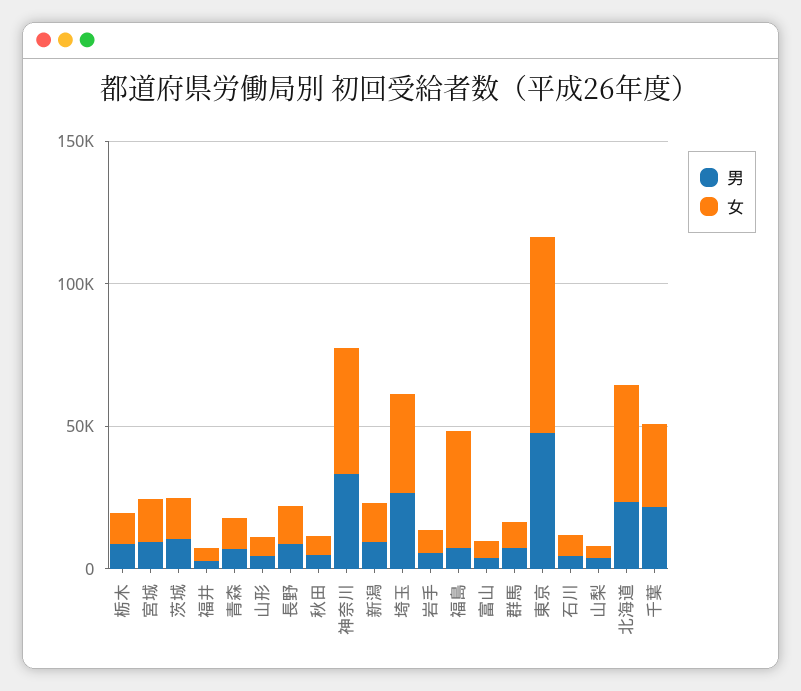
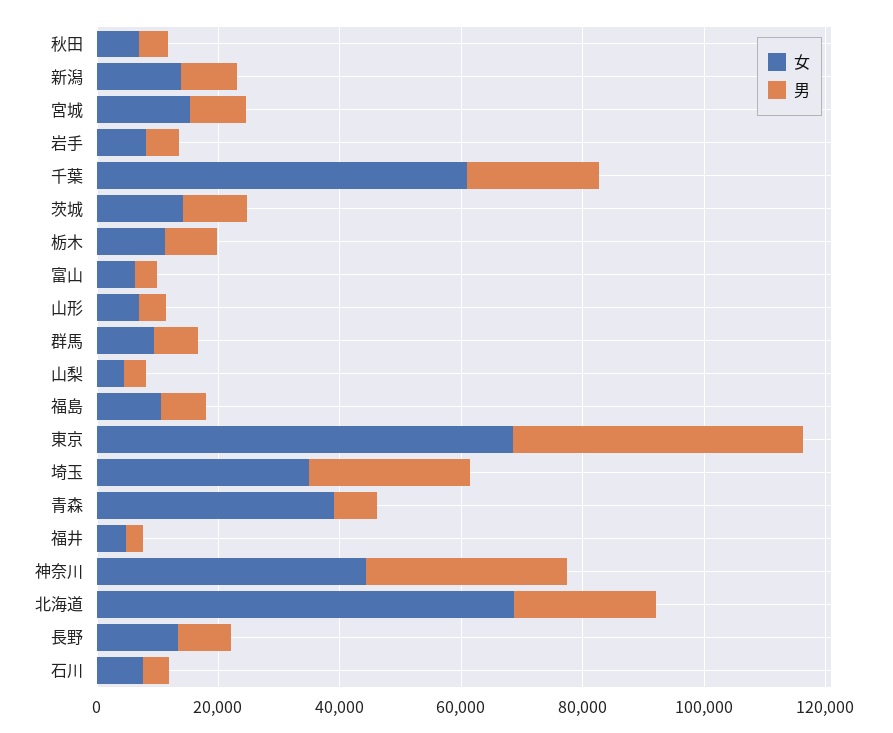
  {
    "男": {
      "栃木": 10000,
      "宮城": 10000,
      "茨城": 10000,
      "福井": 5000,
      "青森": 5000,
      "山形": 5000,
      "長野": 10000,
      "秋田": 5000,
      "神奈川": 35000,
      "新潟": 10000,
      "埼玉": 25000,
      "岩手": 5000,
      "福島": 5000,
      "富山": 5000,
      "群馬": 5000,
      "東京": 50000,
      "石川": 5000,
      "山梨": 5000,
      "北海道": 25000,
      "千葉": 20000
    },
    "女": {
      "栃木": 10000,
      "宮城": 15000,
      "茨城": 15000,
      "福井": 5000,
-     "青森": 10000,
+     "青森": 40000,
      "山形": 5000,
      "長野": 15000,
      "秋田": 5000,
      "神奈川": 45000,
      "新潟": 15000,
      "埼玉": 35000,
      "岩手": 10000,
-     "福島": 40000,
+     "福島": 10000,
      "富山": 5000,
      "群馬": 10000,
      "東京": 70000,
      "石川": 10000,
      "山梨": 5000,
-     "北海道": 40000,
+     "北海道": 70000,
-     "千葉": 30000
+     "千葉": 60000
    }
  }

